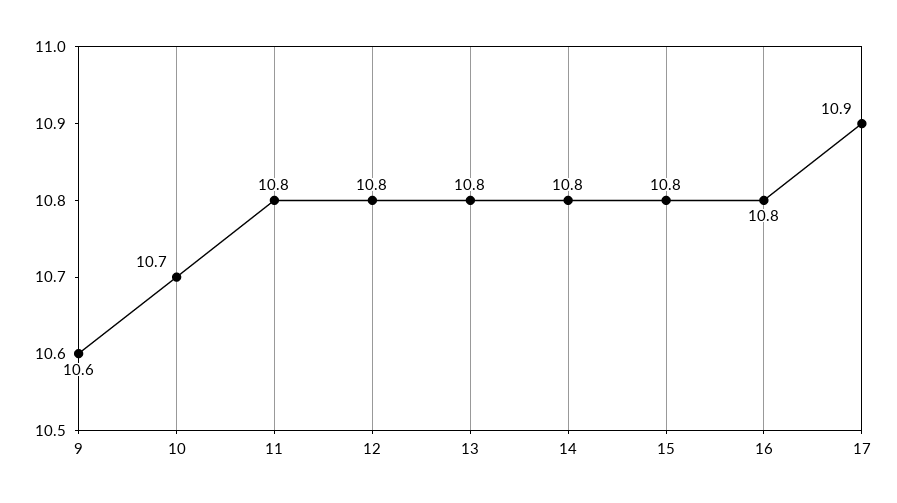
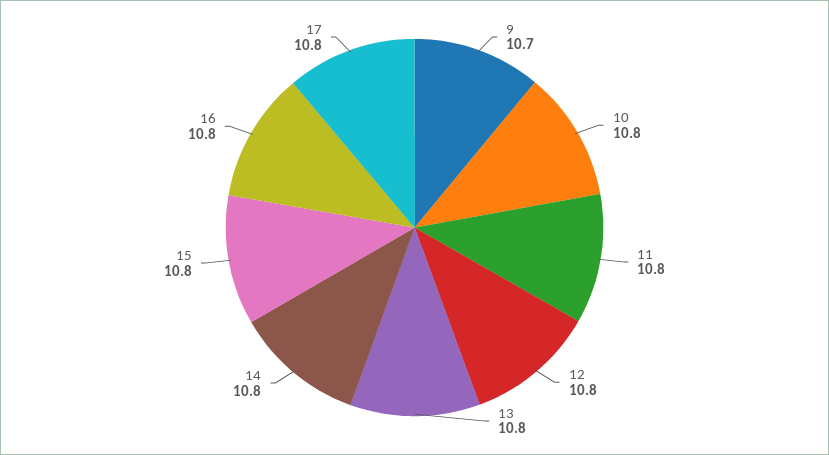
  {
-   "9": 10.6,
+   "9": 10.7,
-   "10": 10.7,
+   "10": 10.8,
    "11": 10.8,
    "12": 10.8,
    "13": 10.8,
    "14": 10.8,
    "15": 10.8,
    "16": 10.8,
-   "17": 10.9
+   "17": 10.8
  }

